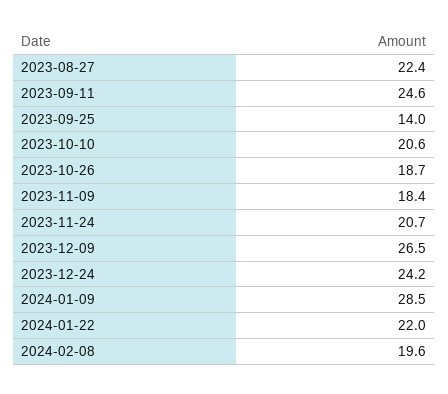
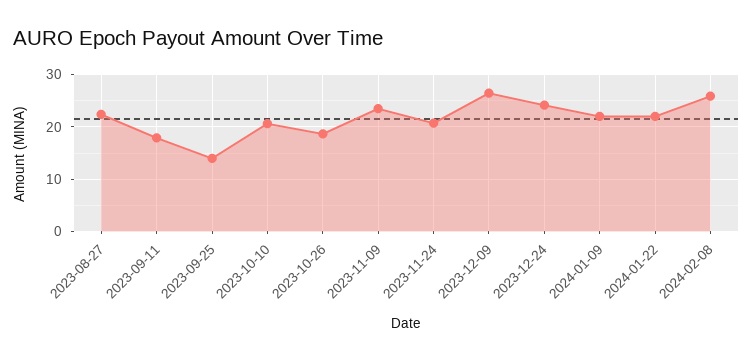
  {
    "2023-08-27": 22.4,
-   "2023-09-11": 24.6,
+   "2023-09-11": 18,
    "2023-09-25": 14,
    "2023-10-10": 20.6,
    "2023-10-26": 18.7,
-   "2023-11-09": 18.4,
+   "2023-11-09": 24,
    "2023-11-24": 20.7,
    "2023-12-09": 26.5,
    "2023-12-24": 24.2,
-   "2024-01-09": 28.5,
+   "2024-01-09": 22,
    "2024-01-22": 22,
-   "2024-02-08": 19.6
+   "2024-02-08": 26
  }

